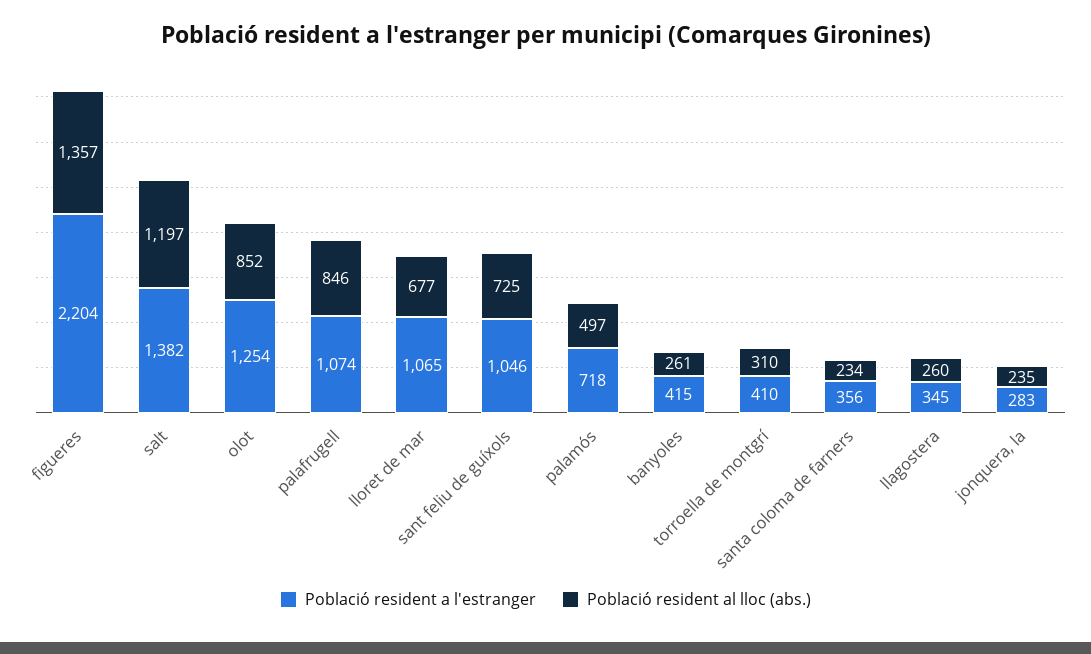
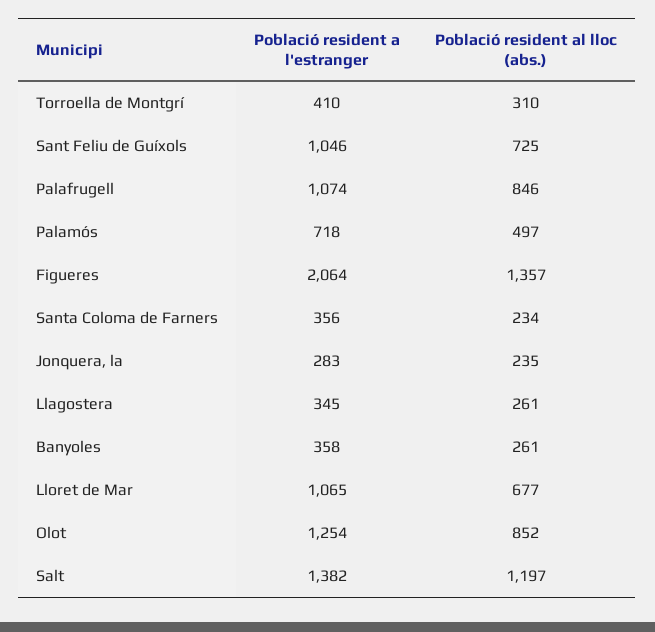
  {
    "Població resident a l'estranger": {
-     "figueres": 2204,
+     "figueres": 2064,
      "salt": 1382,
      "olot": 1254,
      "palafrugell": 1074,
      "lloret de mar": 1065,
      "sant feliu de guíxols": 1046,
      "palamós": 718,
-     "banyoles": 415,
+     "banyoles": 358,
      "torroella de montgrí": 410,
      "santa coloma de farners": 356,
      "llagostera": 345,
      "jonquera, la": 283
    },
    "Població resident al lloc (abs.)": {
      "figueres": 1357,
      "salt": 1197,
      "olot": 852,
      "palafrugell": 846,
      "lloret de mar": 677,
      "sant feliu de guíxols": 725,
      "palamós": 497,
      "banyoles": 261,
      "torroella de montgrí": 310,
      "santa coloma de farners": 234,
-     "llagostera": 260,
+     "llagostera": 261,
      "jonquera, la": 235
    }
  }

